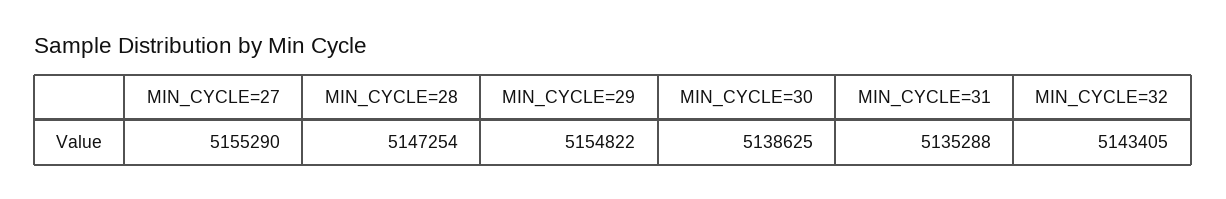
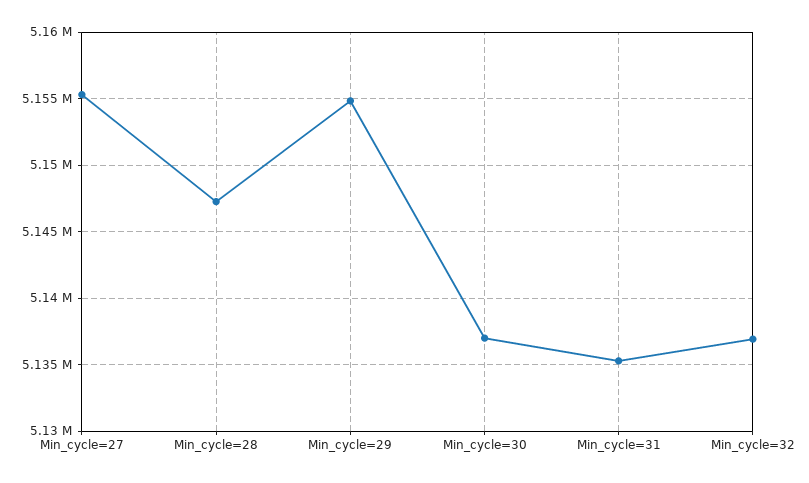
  {
    "MIN_CYCLE=27": 5155290,
    "MIN_CYCLE=28": 5147254,
    "MIN_CYCLE=29": 5154822,
-   "MIN_CYCLE=30": 5138625,
+   "MIN_CYCLE=30": 5137000,
    "MIN_CYCLE=31": 5135288,
-   "MIN_CYCLE=32": 5143405
+   "MIN_CYCLE=32": 5137000
  }

